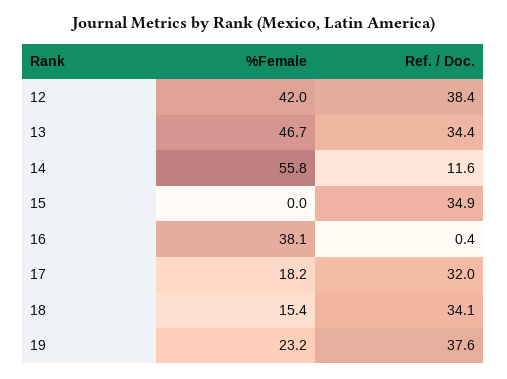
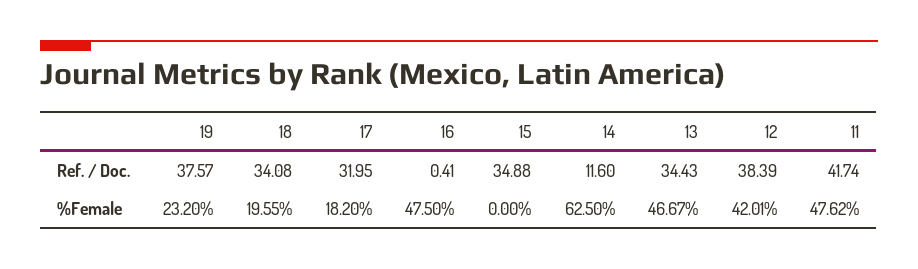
  {
    "%Female": {
      "12": 42.01,
      "13": 46.67,
-     "14": 55.8,
+     "14": 62.5,
      "15": 0,
-     "16": 38.1,
+     "16": 47.5,
      "17": 18.2,
-     "18": 15.4,
+     "18": 19.55,
-     "19": 23.2
+     "19": 23.2,
+     "11": 47.62
    },
    "Ref. / Doc.": {
      "12": 38.39,
      "13": 34.43,
      "14": 11.6,
      "15": 34.88,
      "16": 0.41,
      "17": 31.95,
      "18": 34.08,
-     "19": 37.57
+     "19": 37.57,
+     "11": 41.74
    }
  }

